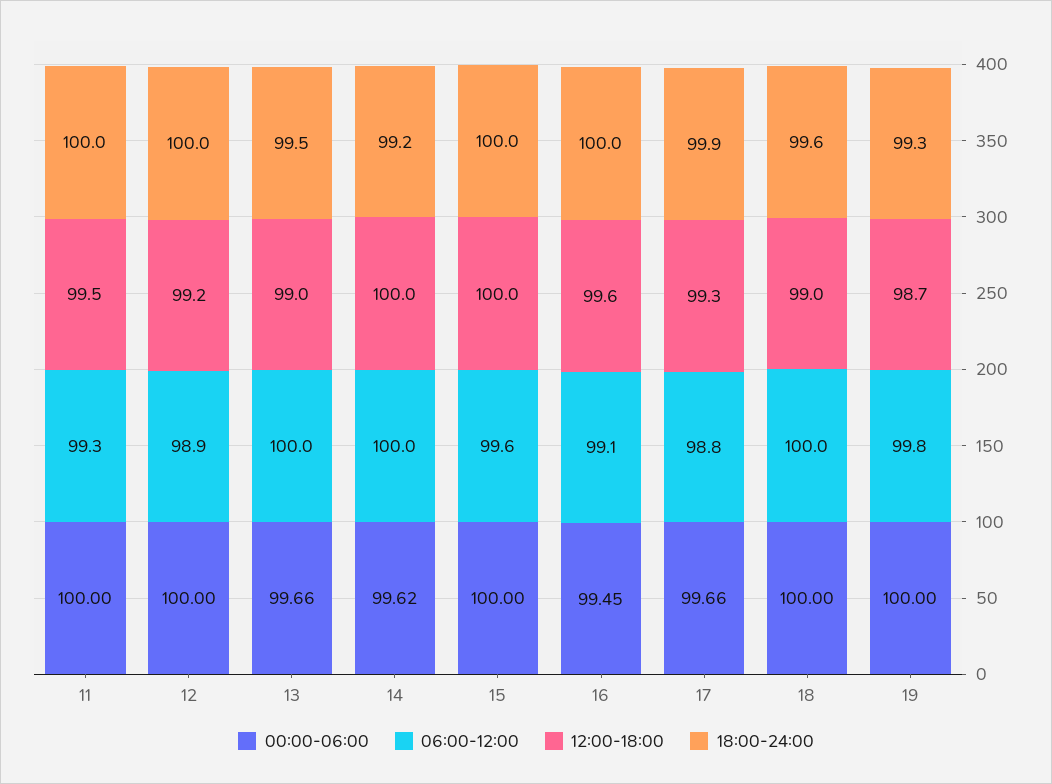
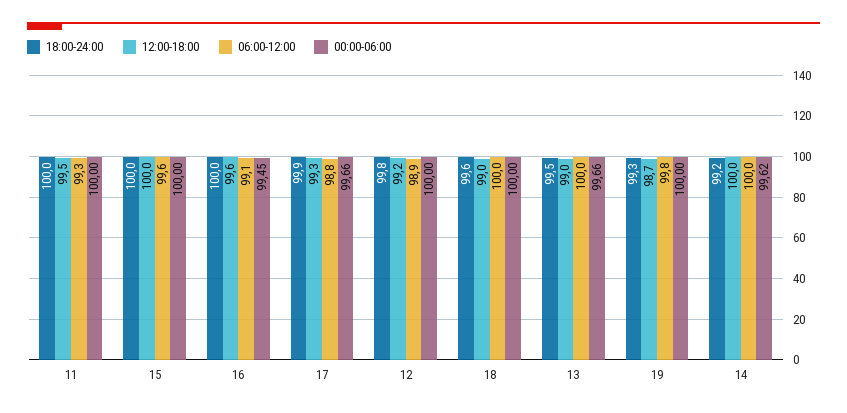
  {
    "00:00-06:00": {
      "11": 100,
      "12": 100,
      "13": 99.66,
      "14": 99.62,
      "15": 100,
      "16": 99.45,
      "17": 99.66,
      "18": 100,
      "19": 100
    },
    "06:00-12:00": {
      "11": 99.3,
      "12": 98.9,
      "13": 100,
      "14": 100,
      "15": 99.6,
      "16": 99.1,
      "17": 98.8,
      "18": 100,
      "19": 99.8
    },
    "12:00-18:00": {
      "11": 99.5,
      "12": 99.2,
      "13": 99,
      "14": 100,
      "15": 100,
      "16": 99.6,
      "17": 99.3,
      "18": 99,
      "19": 98.7
    },
    "18:00-24:00": {
      "11": 100,
-     "12": 100,
+     "12": 99.8,
      "13": 99.5,
      "14": 99.2,
      "15": 100,
      "16": 100,
      "17": 99.9,
      "18": 99.6,
      "19": 99.3
    }
  }

